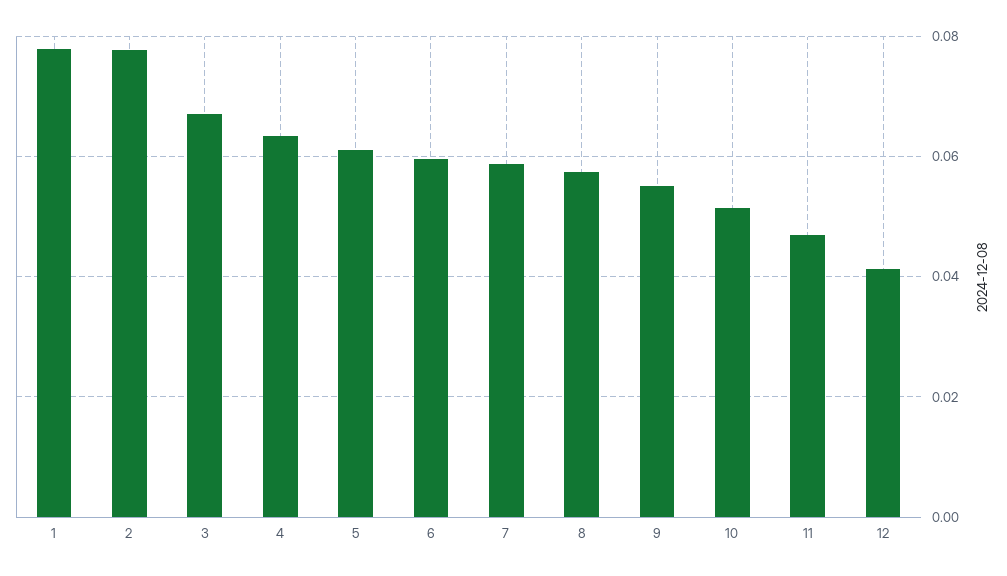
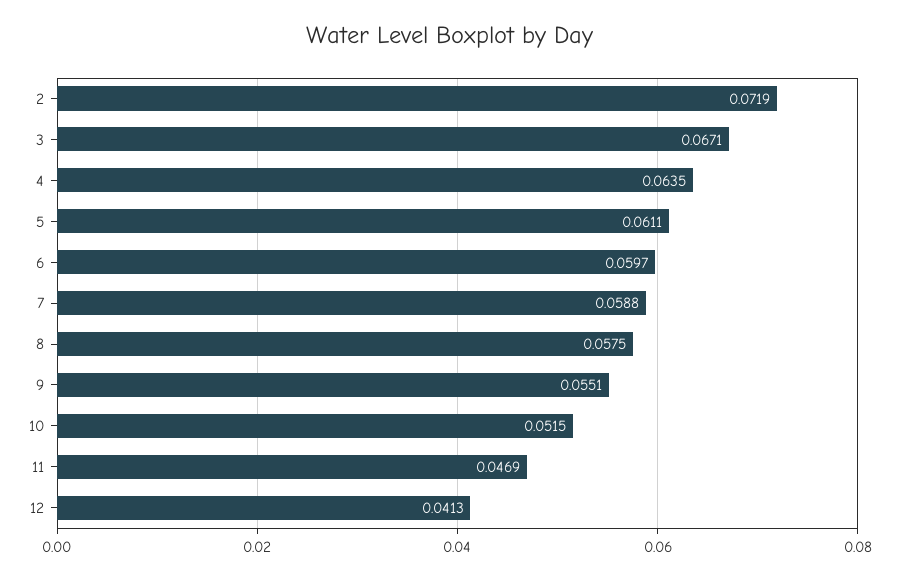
  {
-   "1": 0.078,
-   "2": 0.078,
+   "2": 0.0719,
    "3": 0.0671,
    "4": 0.0635,
    "5": 0.0611,
    "6": 0.0597,
    "7": 0.0588,
    "8": 0.0575,
    "9": 0.0551,
    "10": 0.0515,
    "11": 0.0469,
    "12": 0.0413
  }

